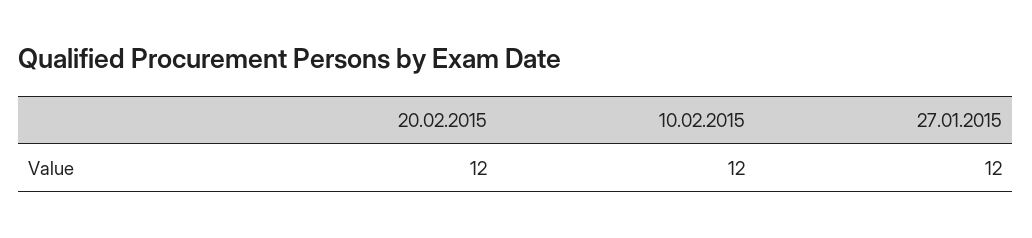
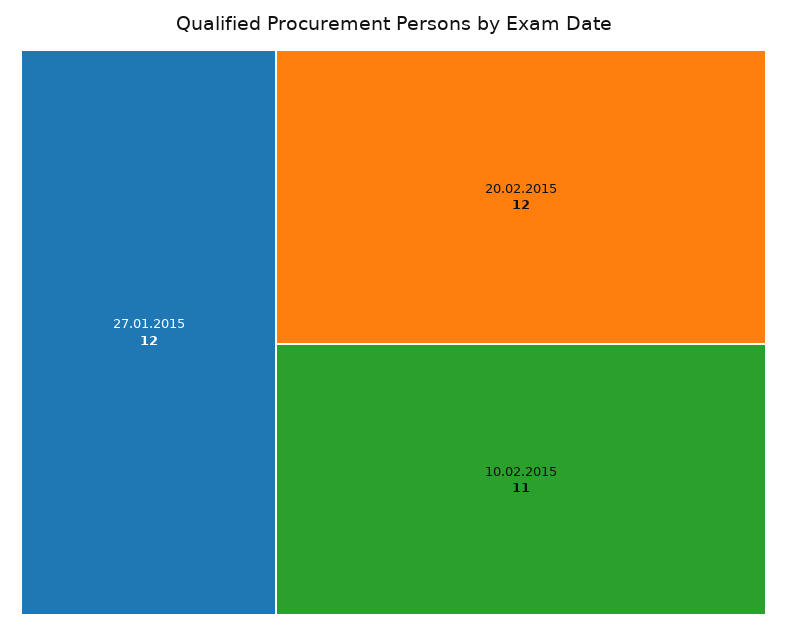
  {
    "20.02.2015": 12,
-   "10.02.2015": 12,
+   "10.02.2015": 11,
    "27.01.2015": 12
  }

